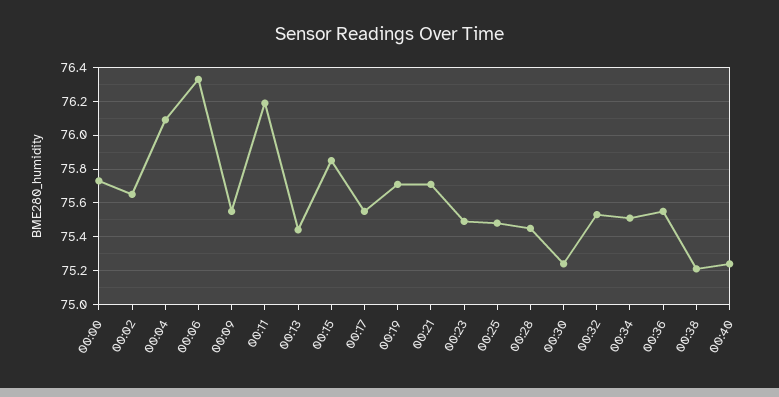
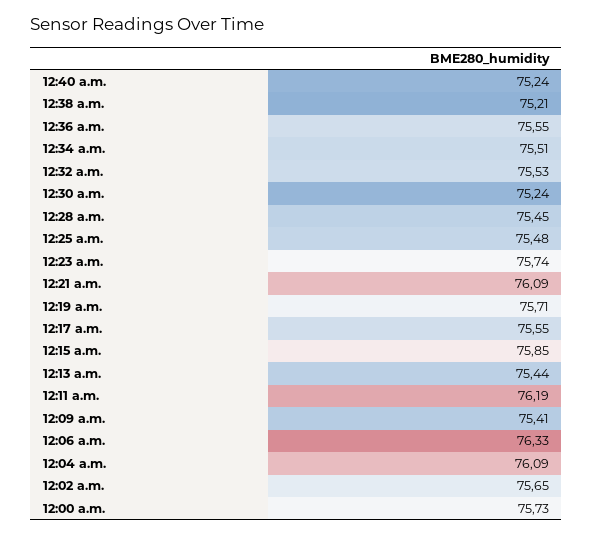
  {
    "00:00": 75.73,
    "00:02": 75.65,
    "00:04": 76.09,
    "00:06": 76.33,
-   "00:09": 75.55,
+   "00:09": 75.41,
    "00:11": 76.19,
    "00:13": 75.44,
    "00:15": 75.85,
    "00:17": 75.55,
    "00:19": 75.71,
-   "00:21": 75.7,
+   "00:21": 76.09,
-   "00:23": 75.5,
+   "00:23": 75.74,
    "00:25": 75.48,
    "00:28": 75.45,
    "00:30": 75.24,
    "00:32": 75.53,
    "00:34": 75.51,
    "00:36": 75.55,
    "00:38": 75.21,
    "00:40": 75.24
  }

